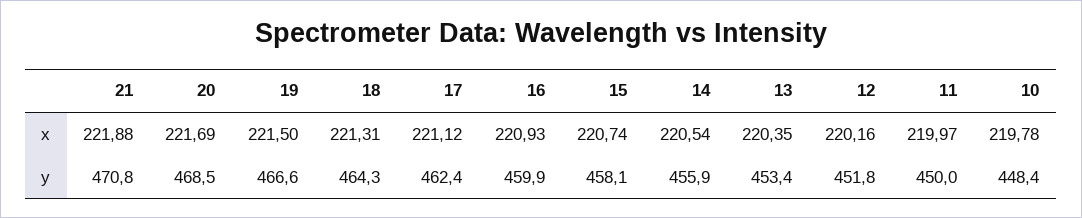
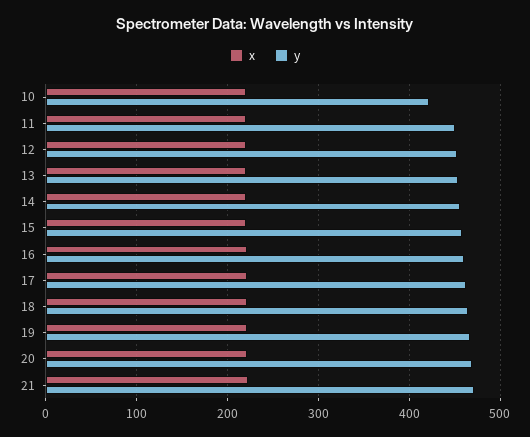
  {
    "x": {
      "21": 221.88,
      "20": 221.69,
      "19": 221.5,
      "18": 221.31,
      "17": 221.12,
      "16": 220.93,
      "15": 220.74,
      "14": 220.54,
      "13": 220.35,
      "12": 220.16,
      "11": 219.97,
      "10": 219.78
    },
    "y": {
      "21": 470.8,
      "20": 468.5,
      "19": 466.6,
      "18": 464.3,
      "17": 462.4,
      "16": 459.9,
      "15": 458.1,
      "14": 455.9,
      "13": 453.4,
      "12": 451.8,
      "11": 450,
-     "10": 448.4
+     "10": 420
    }
  }

